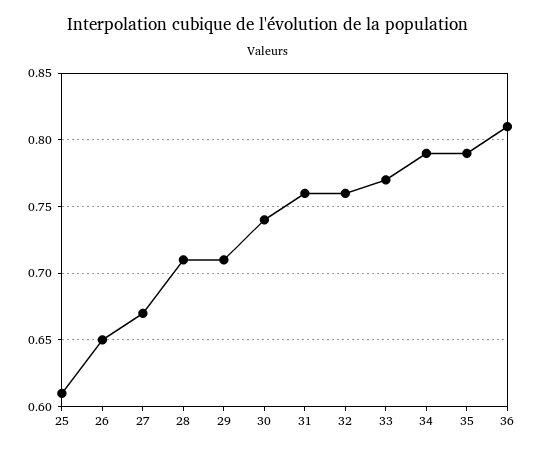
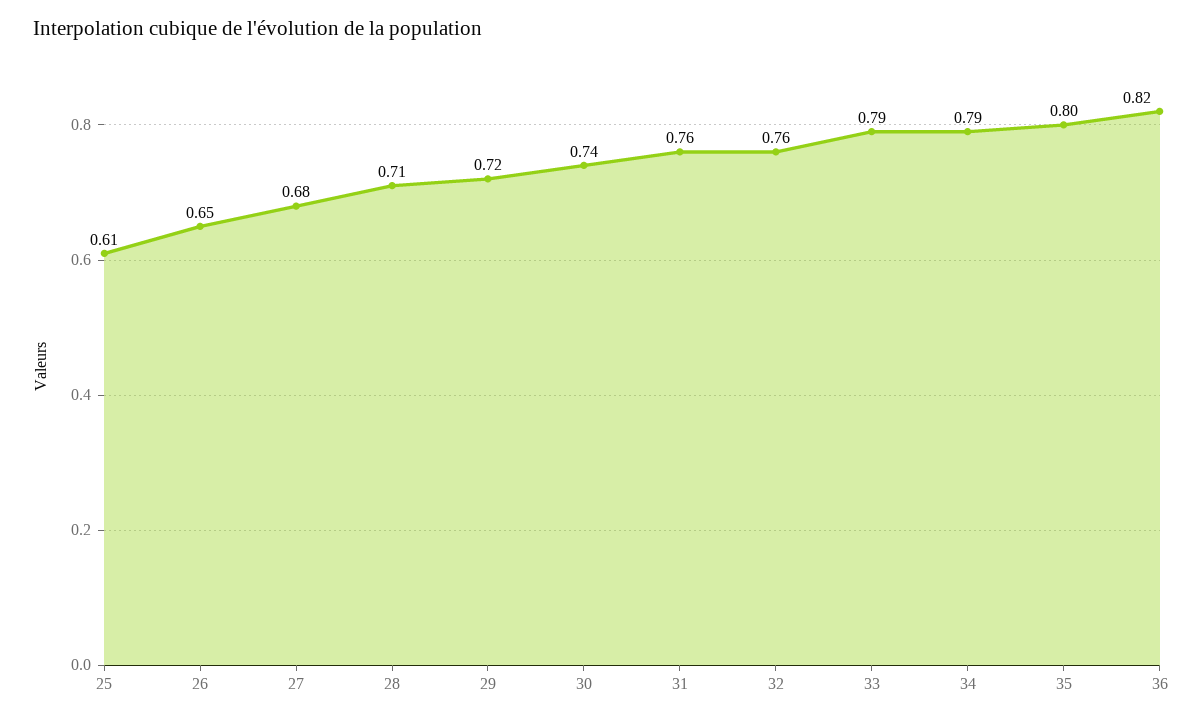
  {
    "25": 0.61,
    "26": 0.65,
-   "27": 0.67,
+   "27": 0.68,
    "28": 0.71,
-   "29": 0.71,
+   "29": 0.72,
    "30": 0.74,
    "31": 0.76,
    "32": 0.76,
-   "33": 0.77,
+   "33": 0.79,
    "34": 0.79,
-   "35": 0.79,
+   "35": 0.8,
-   "36": 0.81
+   "36": 0.82
  }

